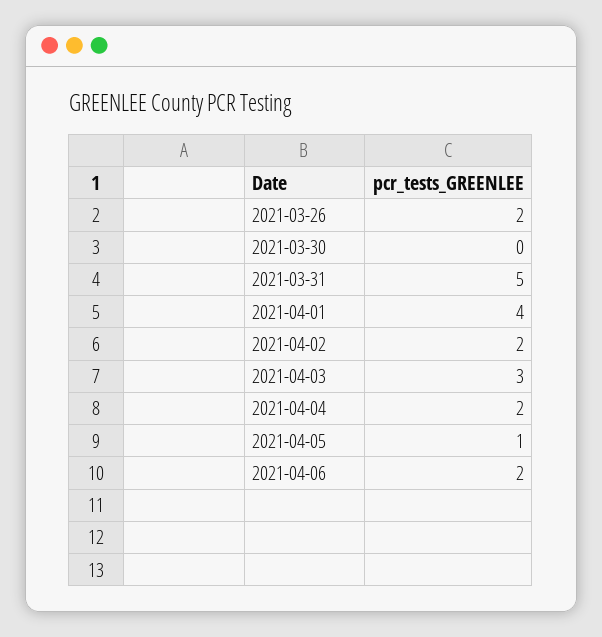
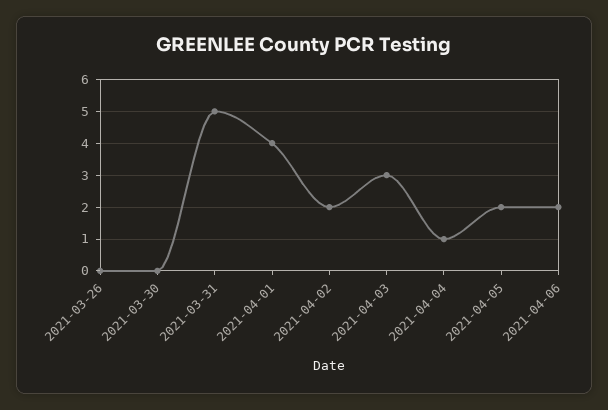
  {
-   "2021-03-26": 2,
+   "2021-03-26": 0,
    "2021-03-30": 0,
    "2021-03-31": 5,
    "2021-04-01": 4,
    "2021-04-02": 2,
    "2021-04-03": 3,
-   "2021-04-04": 2,
+   "2021-04-04": 1,
-   "2021-04-05": 1,
+   "2021-04-05": 2,
    "2021-04-06": 2
  }

